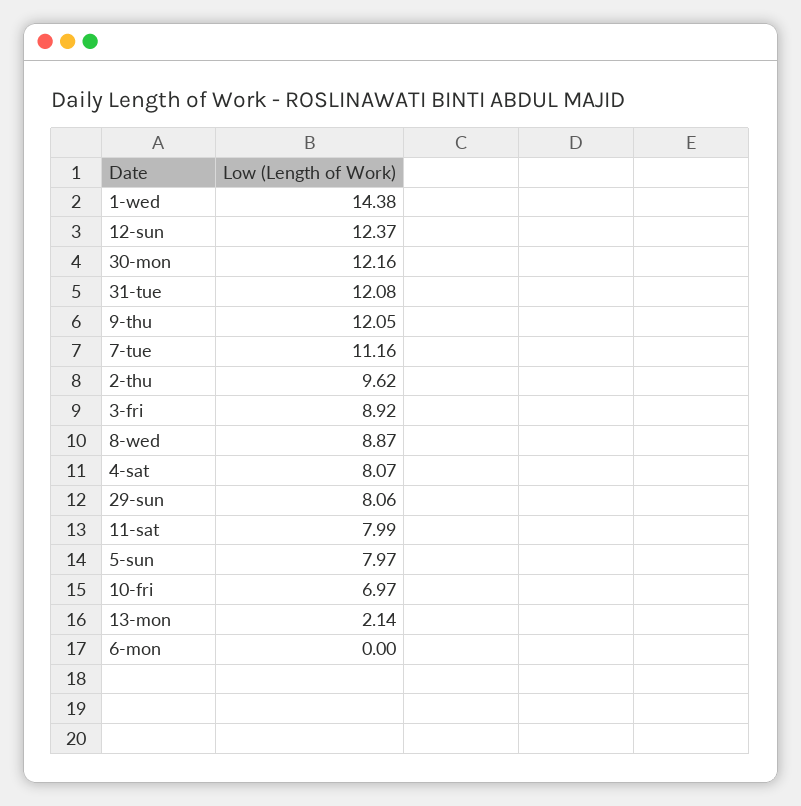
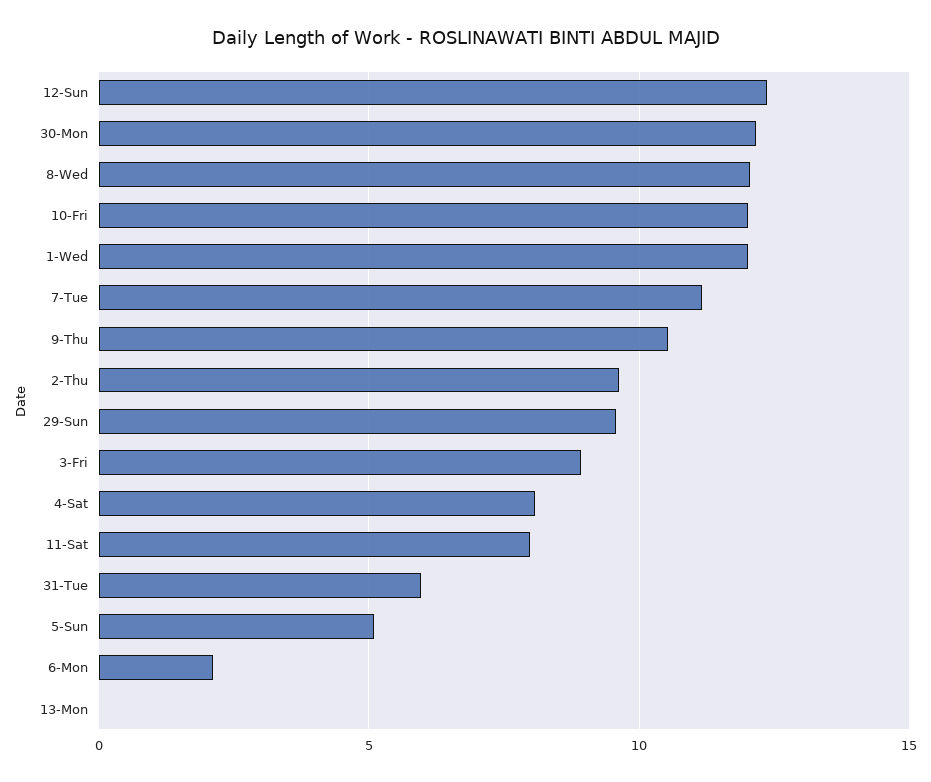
  {
-   "1-wed": 14.38,
+   "1-wed": 12,
    "12-sun": 12.37,
    "30-mon": 12.16,
-   "31-tue": 12.08,
+   "31-tue": 6,
-   "9-thu": 12.05,
+   "9-thu": 10.5,
    "7-tue": 11.16,
    "2-thu": 9.62,
    "3-fri": 8.92,
-   "8-wed": 8.87,
+   "8-wed": 12,
    "4-sat": 8.07,
-   "29-sun": 8.06,
+   "29-sun": 9.5,
    "11-sat": 7.99,
-   "5-sun": 7.97,
+   "5-sun": 5,
-   "10-fri": 6.97,
+   "10-fri": 12,
-   "13-mon": 2.14,
+   "13-mon": 0,
-   "6-mon": 0
+   "6-mon": 2
  }

